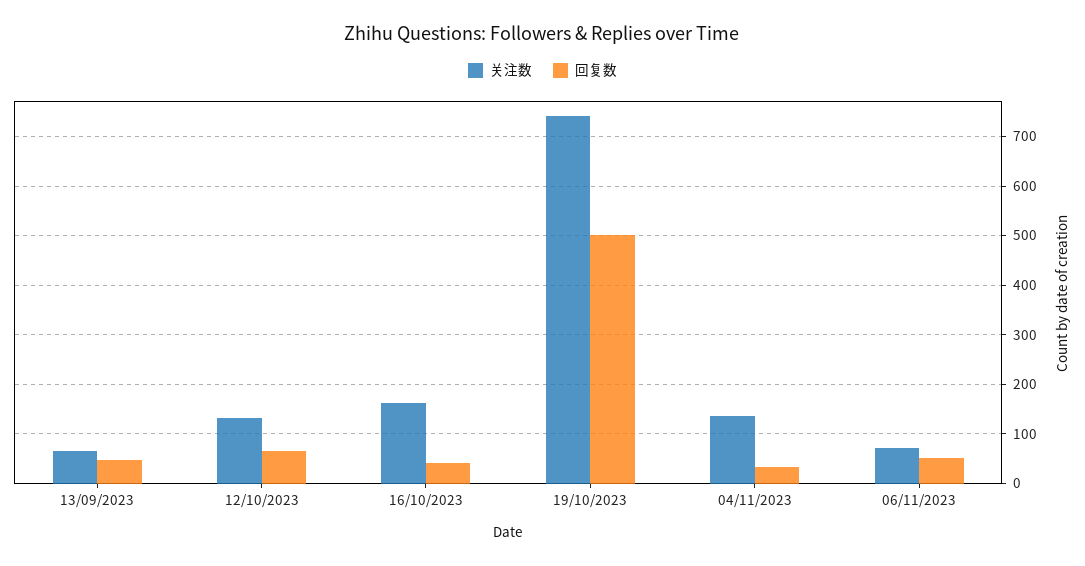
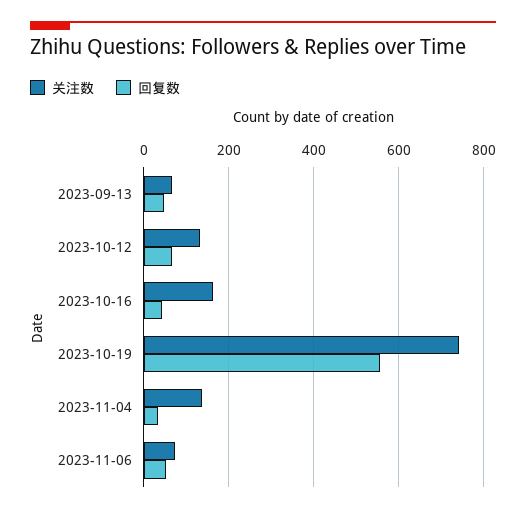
  {
    "关注数": {
      "13/09/2023": 60,
      "12/10/2023": 140,
      "16/10/2023": 160,
      "19/10/2023": 740,
      "04/11/2023": 140,
      "06/11/2023": 80
    },
    "回复数": {
      "13/09/2023": 40,
      "12/10/2023": 60,
      "16/10/2023": 40,
-     "19/10/2023": 500,
+     "19/10/2023": 560,
      "04/11/2023": 40,
      "06/11/2023": 60
    }
  }

